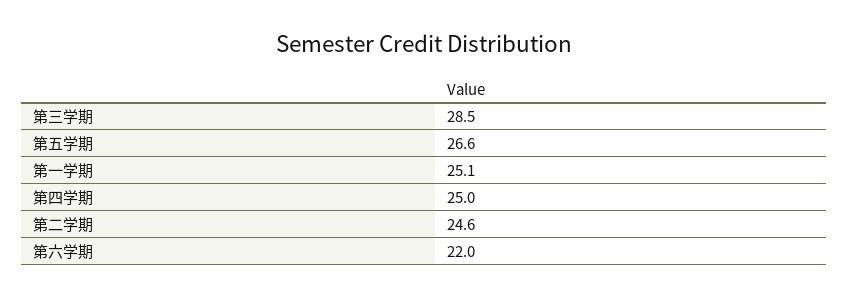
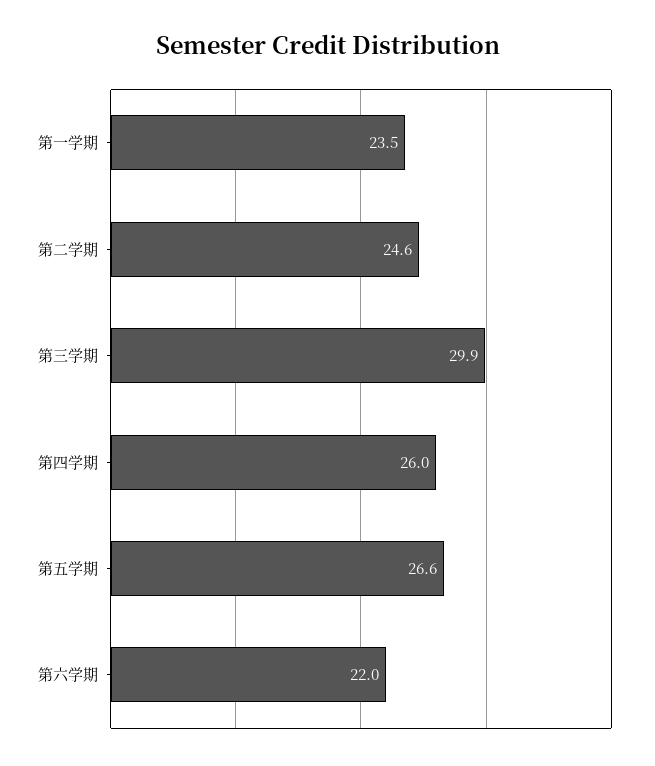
  {
-   "第三学期": 28.5,
+   "第三学期": 29.9,
    "第五学期": 26.6,
-   "第一学期": 25.1,
+   "第一学期": 23.5,
-   "第四学期": 25,
+   "第四学期": 26,
    "第二学期": 24.6,
    "第六学期": 22
  }

